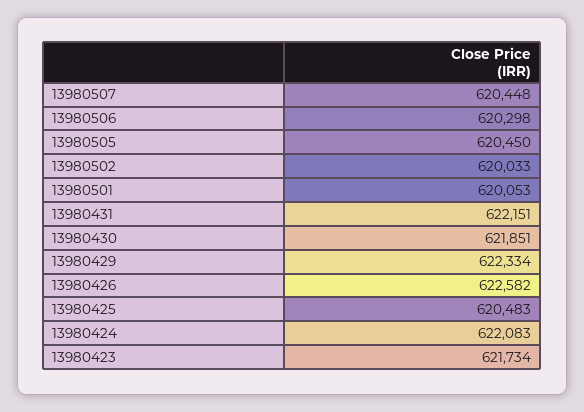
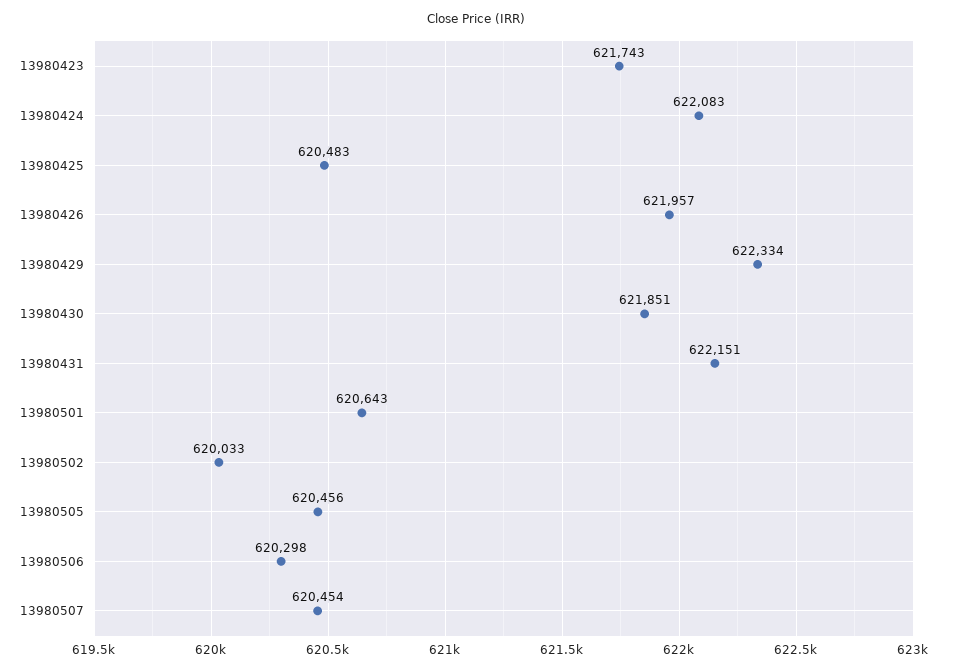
  {
-   "13980507": 620448,
+   "13980507": 620454,
    "13980506": 620298,
-   "13980505": 620450,
+   "13980505": 620456,
    "13980502": 620033,
-   "13980501": 620053,
+   "13980501": 620643,
    "13980431": 622151,
    "13980430": 621851,
    "13980429": 622334,
-   "13980426": 622582,
+   "13980426": 621957,
    "13980425": 620483,
    "13980424": 622083,
-   "13980423": 621734
+   "13980423": 621743
  }

